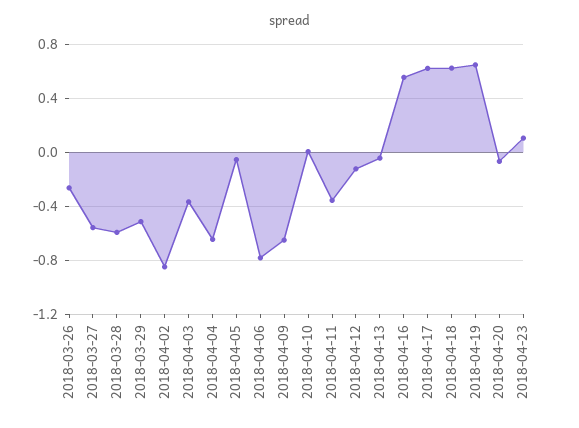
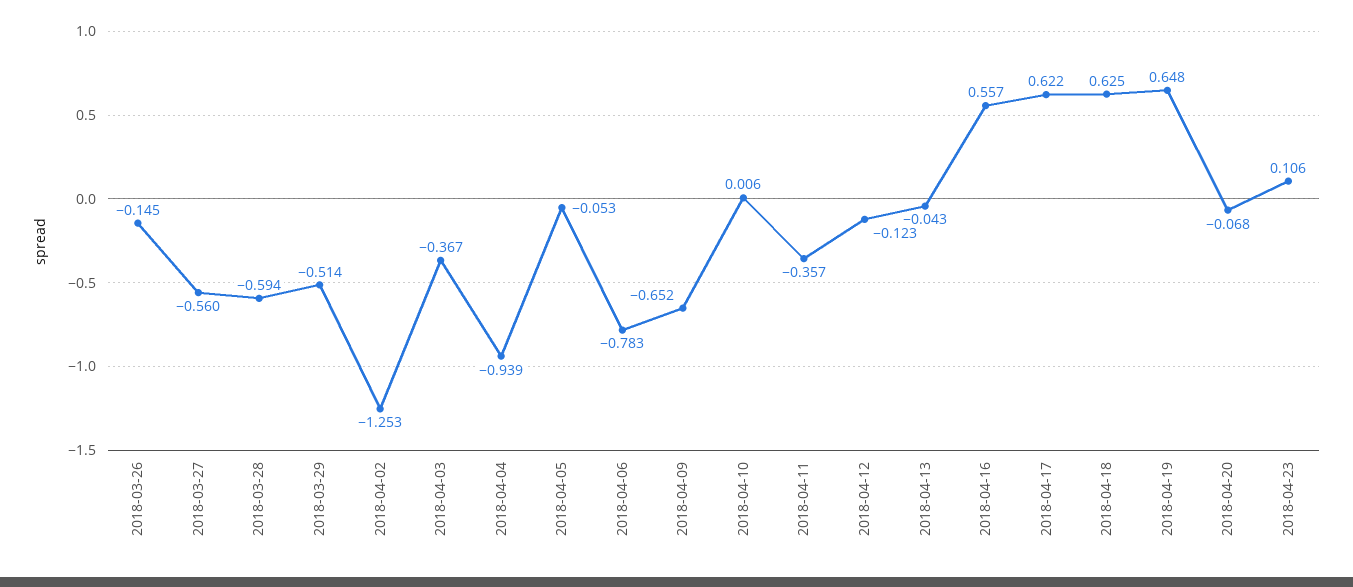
  {
-   "2018-03-26": -0.25,
+   "2018-03-26": -0.145,
    "2018-03-27": -0.56,
    "2018-03-28": -0.594,
    "2018-03-29": -0.514,
-   "2018-04-02": -0.85,
+   "2018-04-02": -1.253,
    "2018-04-03": -0.367,
-   "2018-04-04": -0.65,
+   "2018-04-04": -0.939,
    "2018-04-05": -0.053,
    "2018-04-06": -0.783,
    "2018-04-09": -0.652,
    "2018-04-10": 0.006,
    "2018-04-11": -0.357,
    "2018-04-12": -0.123,
    "2018-04-13": -0.043,
    "2018-04-16": 0.557,
    "2018-04-17": 0.622,
    "2018-04-18": 0.625,
    "2018-04-19": 0.648,
    "2018-04-20": -0.068,
    "2018-04-23": 0.106
  }

